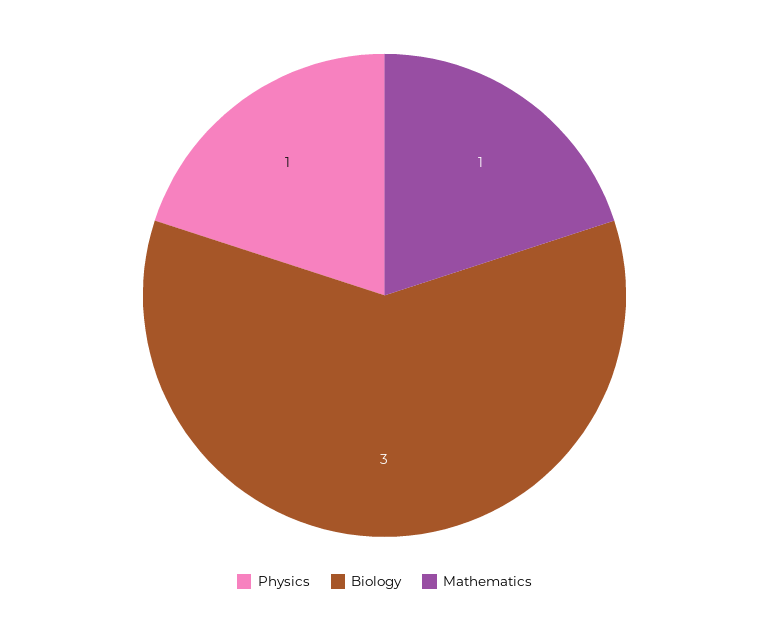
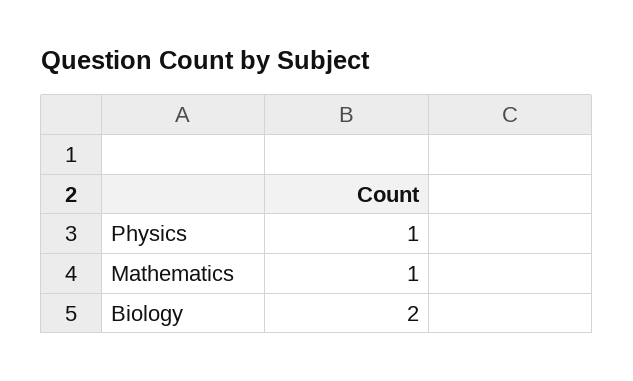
  {
    "Physics": 1,
-   "Biology": 3,
+   "Biology": 2,
    "Mathematics": 1
  }

